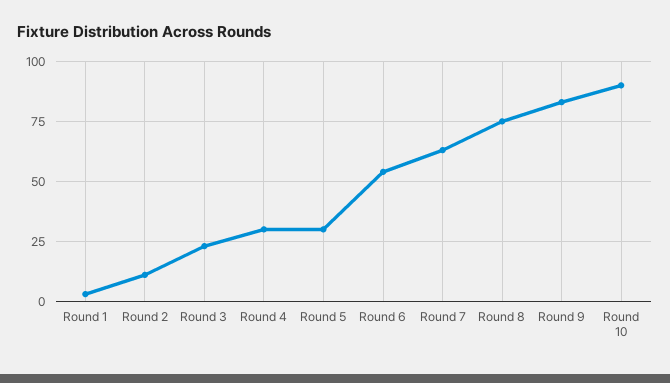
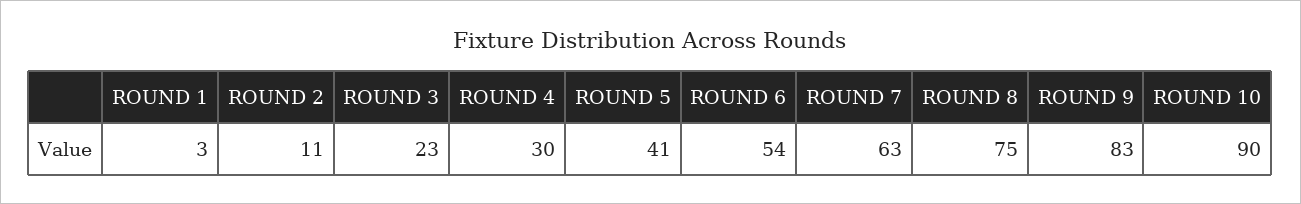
  {
    "Round 1": 3,
    "Round 2": 11,
    "Round 3": 23,
    "Round 4": 30,
-   "Round 5": 30,
+   "Round 5": 41,
    "Round 6": 54,
    "Round 7": 63,
    "Round 8": 75,
    "Round 9": 83,
    "Round 10": 90
  }

